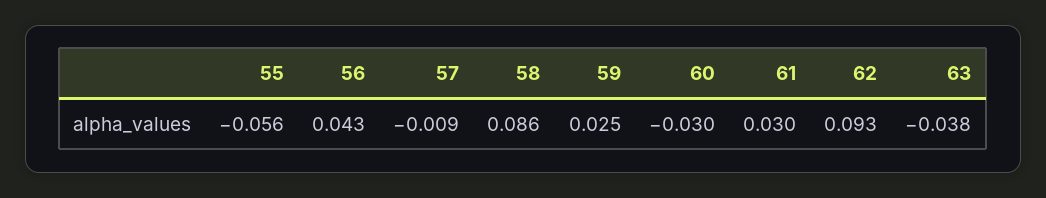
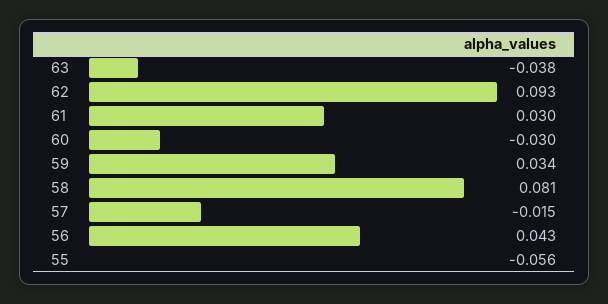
  {
    "55": -0.056,
    "56": 0.043,
-   "57": -0.009,
+   "57": -0.015,
-   "58": 0.086,
+   "58": 0.081,
-   "59": 0.025,
+   "59": 0.034,
    "60": -0.03,
    "61": 0.03,
    "62": 0.093,
    "63": -0.038
  }

